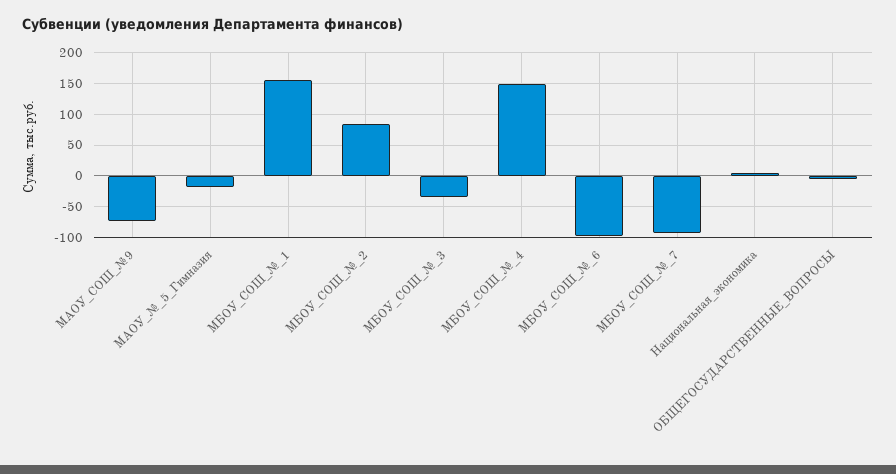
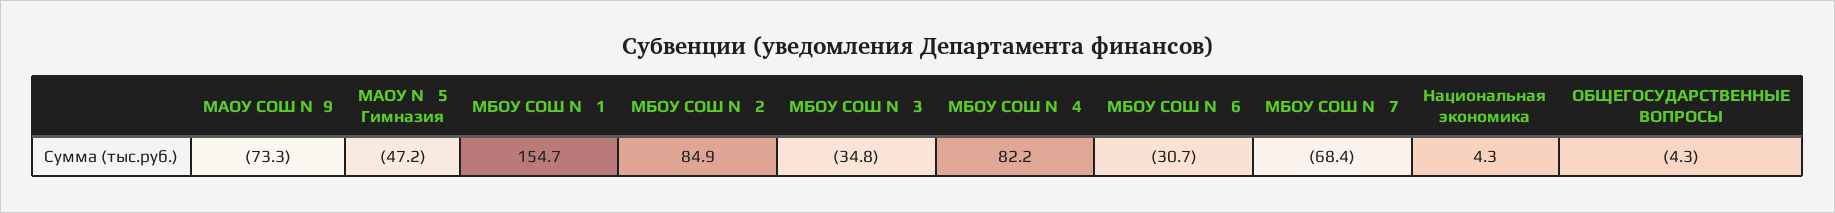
  {
    "МАОУ_СОШ_№9": -73.3,
-   "МАОУ_№_5_Гимназия": -20,
+   "МАОУ_№_5_Гимназия": -47.2,
    "МБОУ_СОШ_№_1": 154.7,
    "МБОУ_СОШ_№_2": 84.9,
    "МБОУ_СОШ_№_3": -34.8,
-   "МБОУ_СОШ_№_4": 150,
+   "МБОУ_СОШ_№_4": 82.2,
-   "МБОУ_СОШ_№_6": -100,
+   "МБОУ_СОШ_№_6": -30.7,
-   "МБОУ_СОШ_№_7": -90,
+   "МБОУ_СОШ_№_7": -68.4,
    "Национальная_экономика": 4.3,
    "ОБЩЕГОСУДАРСТВЕННЫЕ_ВОПРОСЫ": -4.3
  }

